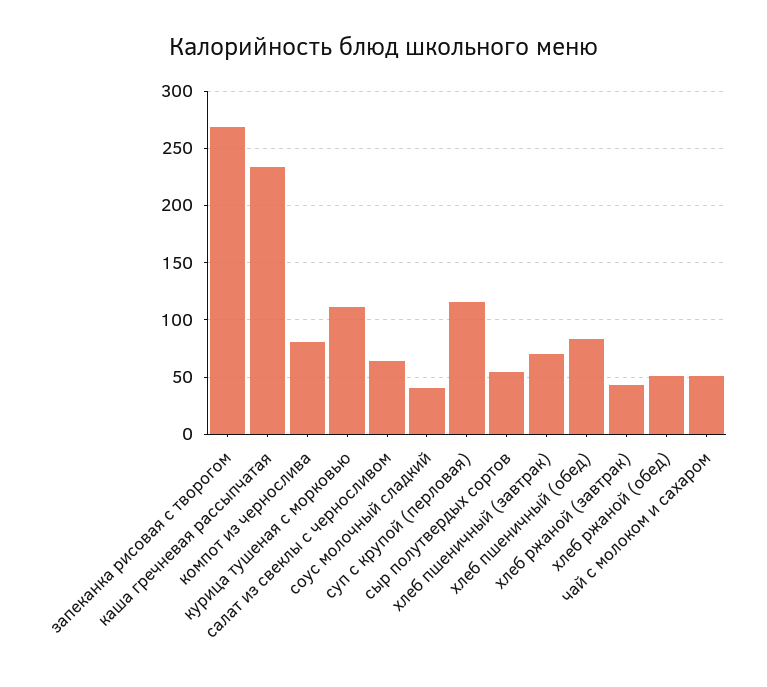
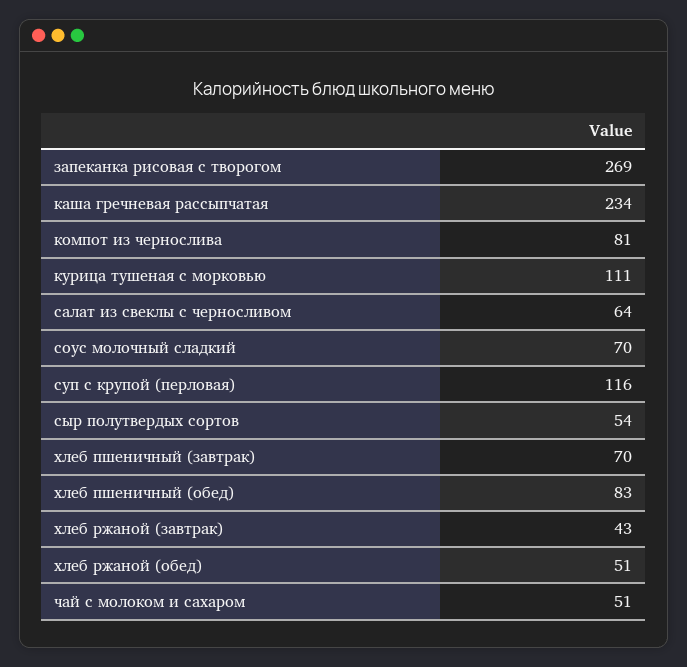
  {
    "запеканка рисовая с творогом": 269,
    "каша гречневая рассыпчатая": 234,
    "компот из чернослива": 81,
    "курица тушеная с морковью": 111,
    "салат из свеклы с черносливом": 64,
-   "соус молочный сладкий": 40,
+   "соус молочный сладкий": 70,
    "суп с крупой (перловая)": 116,
    "сыр полутвердых сортов": 54,
    "хлеб пшеничный (завтрак)": 70,
    "хлеб пшеничный (обед)": 83,
    "хлеб ржаной (завтрак)": 43,
    "хлеб ржаной (обед)": 51,
    "чай с молоком и сахаром": 51
  }

